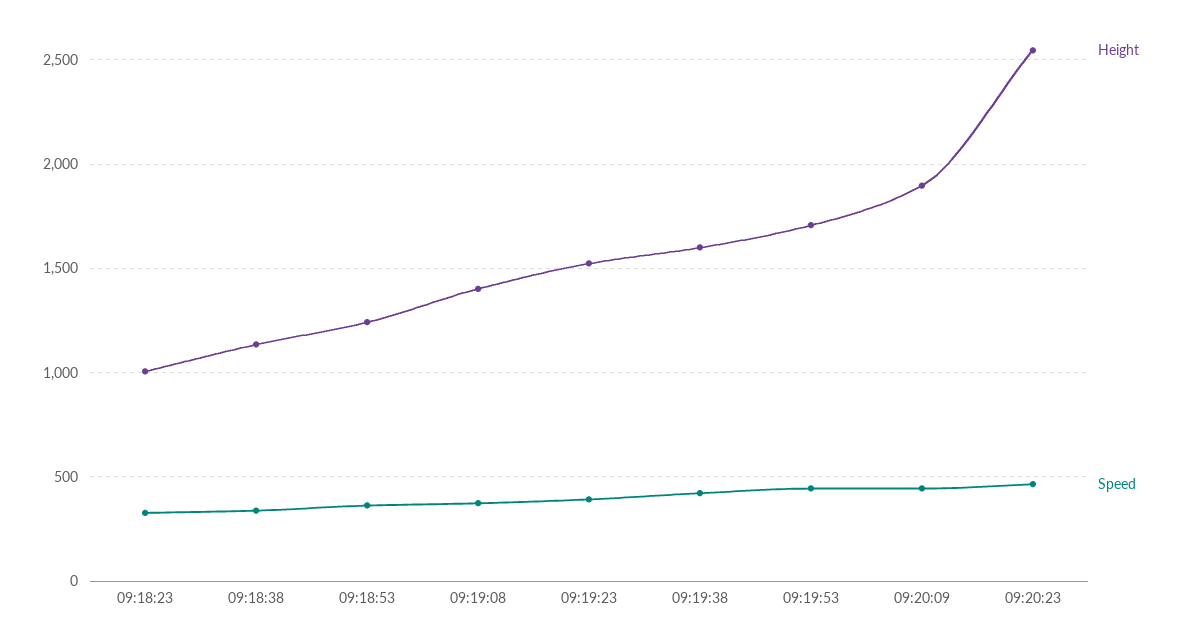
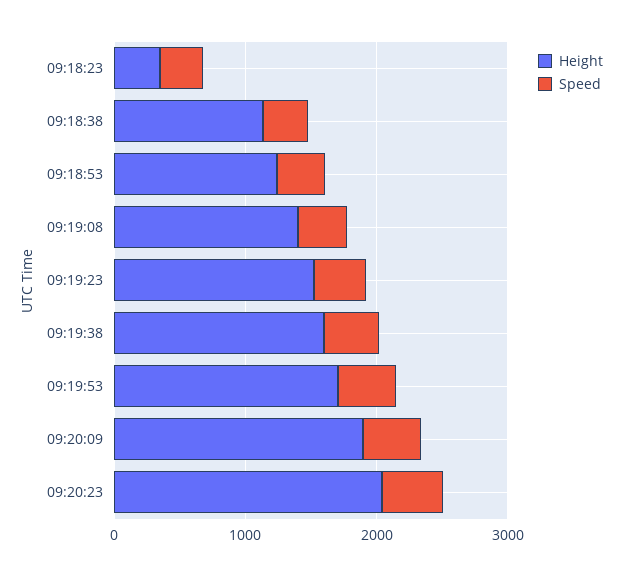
  {
    "Height": {
-     "09:18:23": 1000,
+     "09:18:23": 400,
      "09:18:38": 1150,
      "09:18:53": 1250,
      "09:19:08": 1400,
      "09:19:23": 1500,
      "09:19:38": 1600,
      "09:19:53": 1700,
      "09:20:09": 1900,
-     "09:20:23": 2550
+     "09:20:23": 2000
    },
    "Speed": {
      "09:18:23": 350,
      "09:18:38": 350,
      "09:18:53": 350,
      "09:19:08": 350,
      "09:19:23": 400,
      "09:19:38": 400,
      "09:19:53": 450,
      "09:20:09": 450,
      "09:20:23": 450
    }
  }

